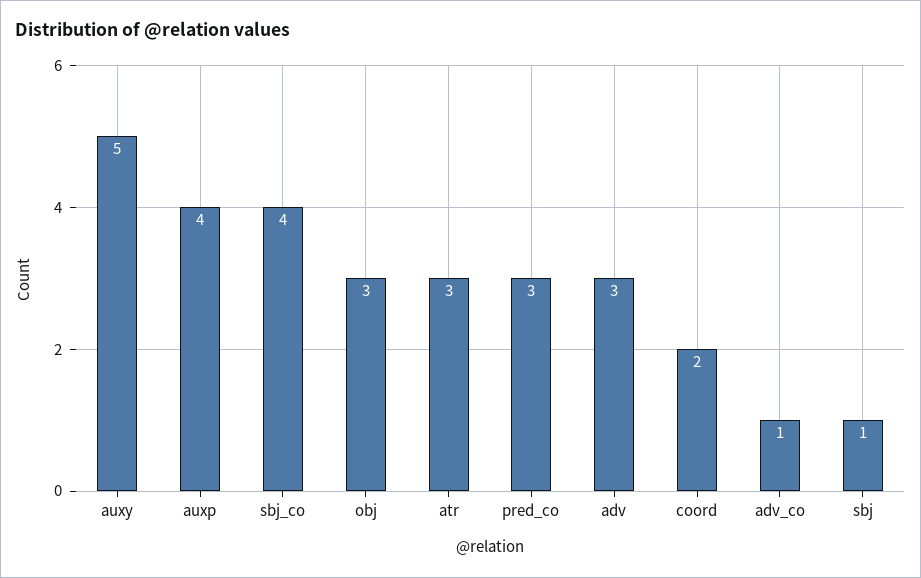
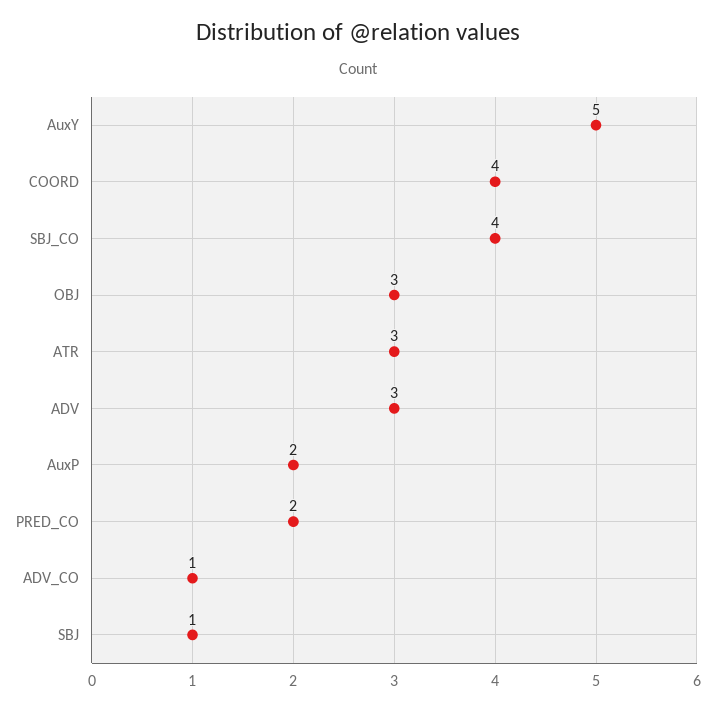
  {
    "auxy": 5,
-   "auxp": 4,
+   "auxp": 2,
    "sbj_co": 4,
    "obj": 3,
    "atr": 3,
-   "pred_co": 3,
+   "pred_co": 2,
    "adv": 3,
-   "coord": 2,
+   "coord": 4,
    "adv_co": 1,
    "sbj": 1
  }

